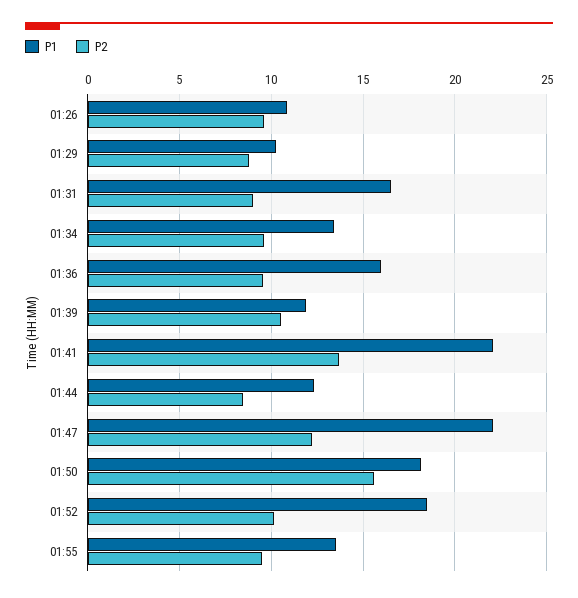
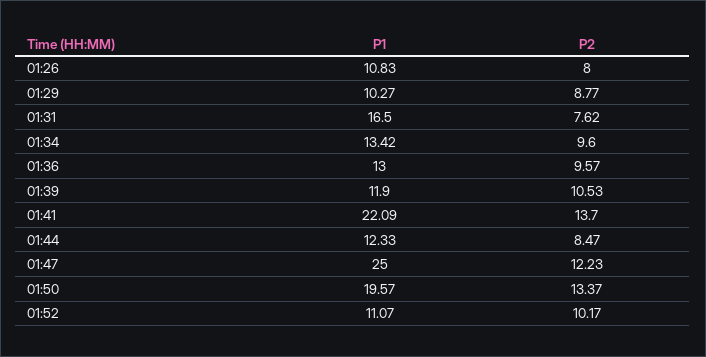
  {
    "P1": {
      "01:26": 10.83,
      "01:29": 10.27,
      "01:31": 16.5,
      "01:34": 13.42,
-     "01:36": 16,
+     "01:36": 13,
      "01:39": 11.9,
      "01:41": 22.09,
      "01:44": 12.33,
-     "01:47": 22,
+     "01:47": 25,
-     "01:50": 18,
+     "01:50": 19.57,
-     "01:52": 18.5,
+     "01:52": 11.07
-     "01:55": 13.5
    },
    "P2": {
-     "01:26": 9.5,
+     "01:26": 8,
      "01:29": 8.77,
-     "01:31": 9,
+     "01:31": 7.62,
      "01:34": 9.6,
      "01:36": 9.57,
      "01:39": 10.53,
      "01:41": 13.7,
      "01:44": 8.47,
      "01:47": 12.23,
-     "01:50": 15.5,
+     "01:50": 13.37,
-     "01:52": 10.17,
+     "01:52": 10.17
-     "01:55": 9.5
    }
  }

